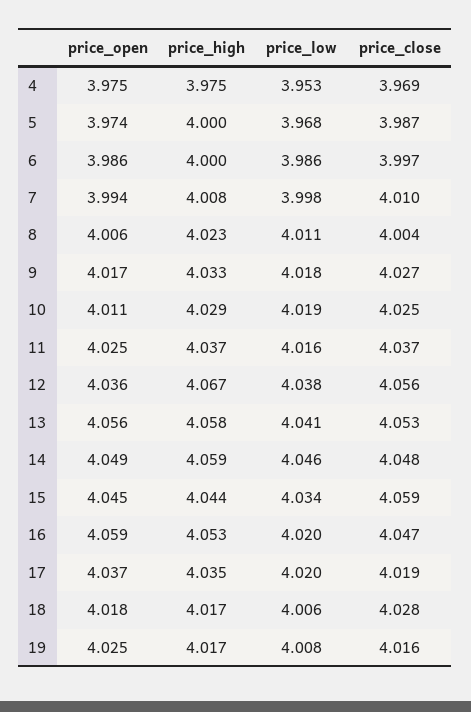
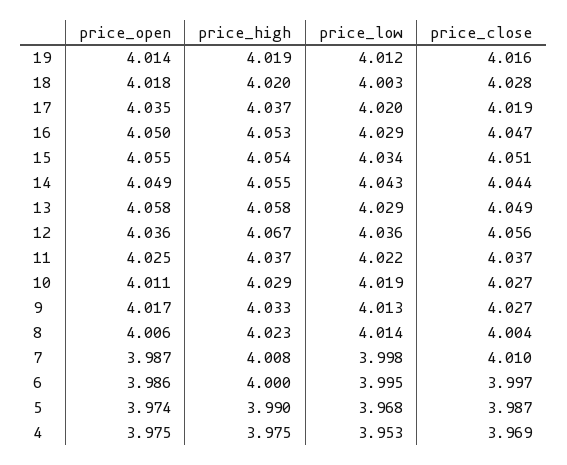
  {
    "price_open": {
      "4": 3.975,
      "5": 3.974,
      "6": 3.986,
-     "7": 3.994,
+     "7": 3.987,
      "8": 4.006,
      "9": 4.017,
      "10": 4.011,
      "11": 4.025,
      "12": 4.036,
-     "13": 4.056,
+     "13": 4.058,
      "14": 4.049,
-     "15": 4.045,
+     "15": 4.055,
-     "16": 4.059,
+     "16": 4.05,
-     "17": 4.037,
+     "17": 4.035,
      "18": 4.018,
-     "19": 4.025
+     "19": 4.014
    },
    "price_high": {
      "4": 3.975,
-     "5": 4,
+     "5": 3.99,
      "6": 4,
      "7": 4.008,
      "8": 4.023,
      "9": 4.033,
      "10": 4.029,
      "11": 4.037,
      "12": 4.067,
      "13": 4.058,
-     "14": 4.059,
+     "14": 4.055,
-     "15": 4.044,
+     "15": 4.054,
      "16": 4.053,
-     "17": 4.035,
+     "17": 4.037,
-     "18": 4.017,
+     "18": 4.02,
-     "19": 4.017
+     "19": 4.019
    },
    "price_low": {
      "4": 3.953,
      "5": 3.968,
-     "6": 3.986,
+     "6": 3.995,
      "7": 3.998,
-     "8": 4.011,
+     "8": 4.014,
-     "9": 4.018,
+     "9": 4.013,
      "10": 4.019,
-     "11": 4.016,
+     "11": 4.022,
-     "12": 4.038,
+     "12": 4.036,
-     "13": 4.041,
+     "13": 4.029,
-     "14": 4.046,
+     "14": 4.043,
      "15": 4.034,
-     "16": 4.02,
+     "16": 4.029,
      "17": 4.02,
-     "18": 4.006,
+     "18": 4.003,
-     "19": 4.008
+     "19": 4.012
    },
    "price_close": {
      "4": 3.969,
      "5": 3.987,
      "6": 3.997,
      "7": 4.01,
      "8": 4.004,
      "9": 4.027,
-     "10": 4.025,
+     "10": 4.027,
      "11": 4.037,
      "12": 4.056,
-     "13": 4.053,
+     "13": 4.049,
-     "14": 4.048,
+     "14": 4.044,
-     "15": 4.059,
+     "15": 4.051,
      "16": 4.047,
      "17": 4.019,
      "18": 4.028,
      "19": 4.016
    }
  }

